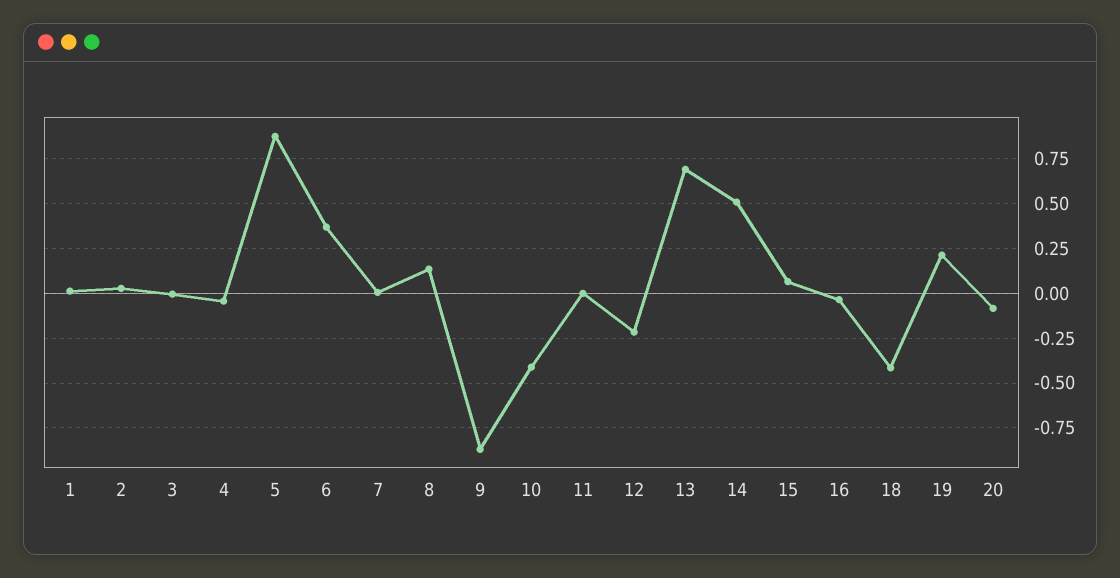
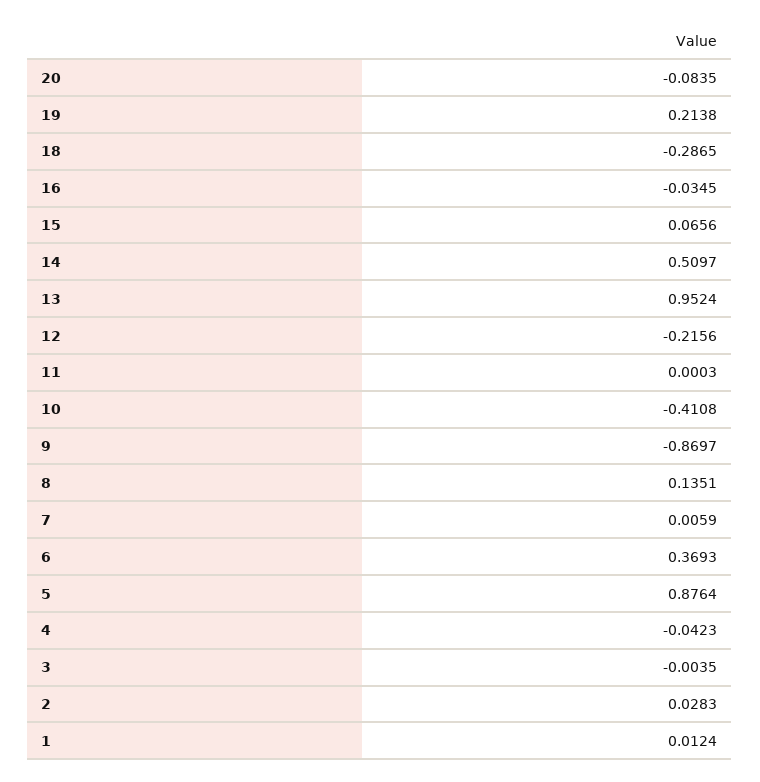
  {
    "1": 0.0124,
    "2": 0.0283,
    "3": -0.0035,
    "4": -0.0423,
    "5": 0.8764,
    "6": 0.3693,
    "7": 0.0059,
    "8": 0.1351,
    "9": -0.8697,
    "10": -0.4108,
    "11": 0.0003,
    "12": -0.2156,
-   "13": 0.7,
+   "13": 0.9524,
    "14": 0.5097,
    "15": 0.0656,
    "16": -0.0345,
-   "18": -0.4,
+   "18": -0.2865,
    "19": 0.2138,
    "20": -0.0835
  }

